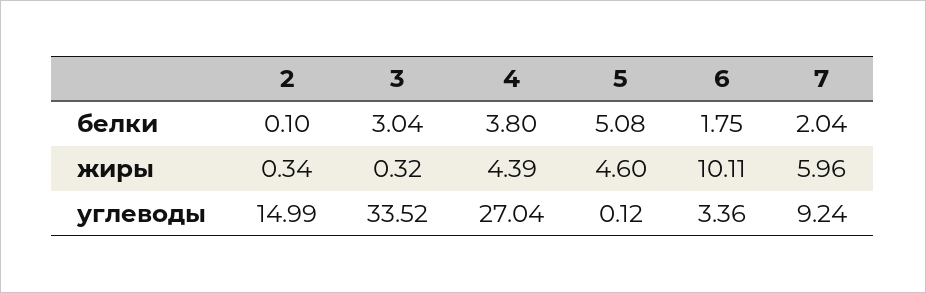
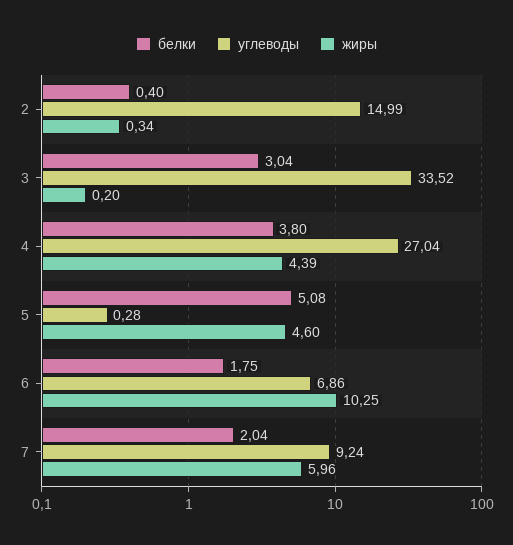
  {
    "белки": {
-     "2": 0.1,
+     "2": 0.4,
      "3": 3.04,
      "4": 3.8,
      "5": 5.08,
      "6": 1.75,
      "7": 2.04
    },
    "жиры": {
      "2": 0.34,
-     "3": 0.32,
+     "3": 0.2,
      "4": 4.39,
      "5": 4.6,
-     "6": 10.11,
+     "6": 10.25,
      "7": 5.96
    },
    "углеводы": {
      "2": 14.99,
      "3": 33.52,
      "4": 27.04,
-     "5": 0.12,
+     "5": 0.28,
-     "6": 3.36,
+     "6": 6.86,
      "7": 9.24
    }
  }

